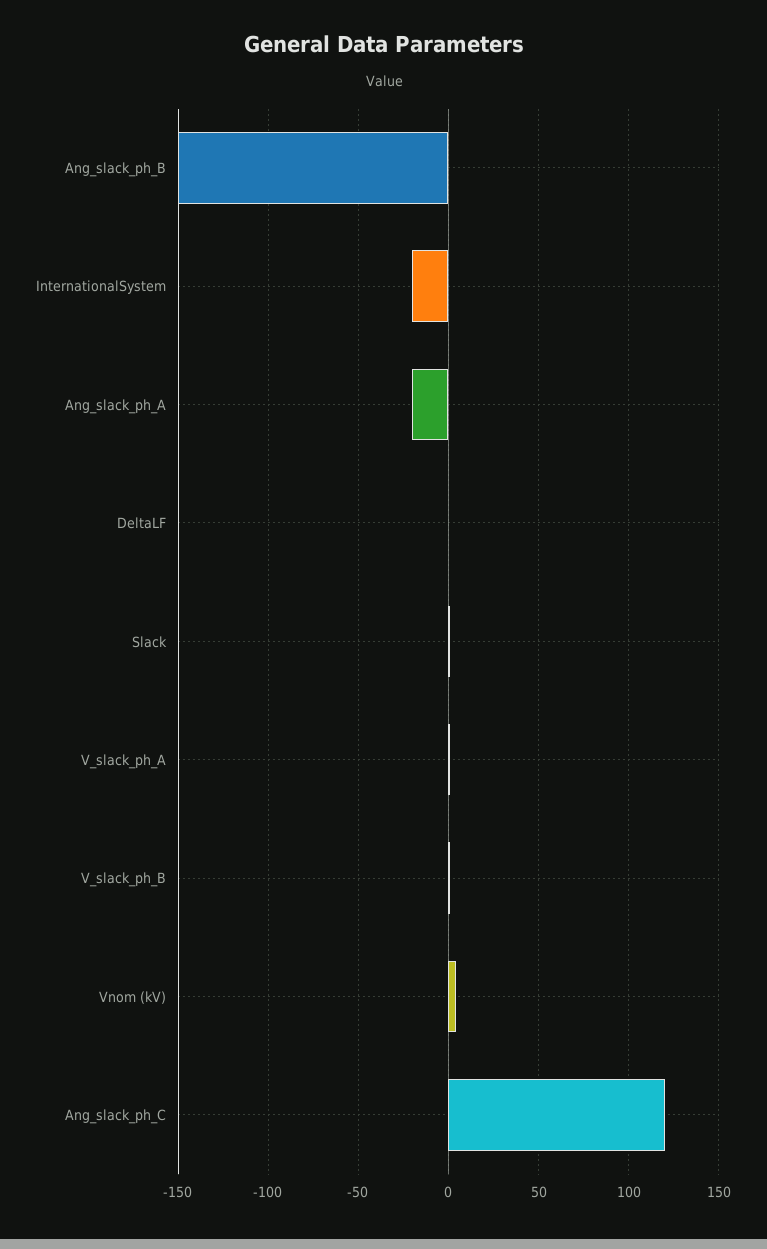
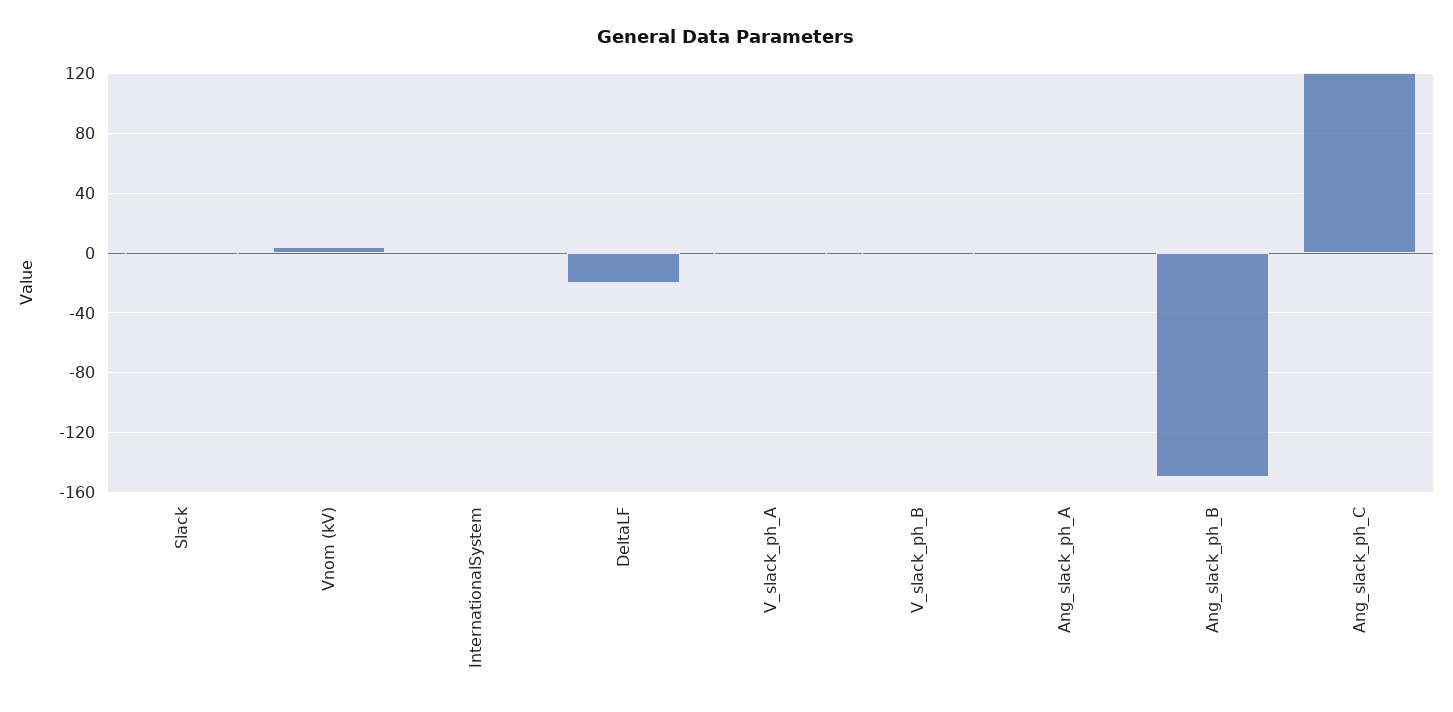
  {
    "Ang_slack_ph_B": -150,
-   "InternationalSystem": -20,
+   "InternationalSystem": 0,
-   "Ang_slack_ph_A": -20,
+   "Ang_slack_ph_A": 0,
-   "DeltaLF": 0,
+   "DeltaLF": -20,
    "Slack": 0,
    "V_slack_ph_A": 0,
    "V_slack_ph_B": 0,
    "Vnom (kV)": 5,
    "Ang_slack_ph_C": 120
  }

